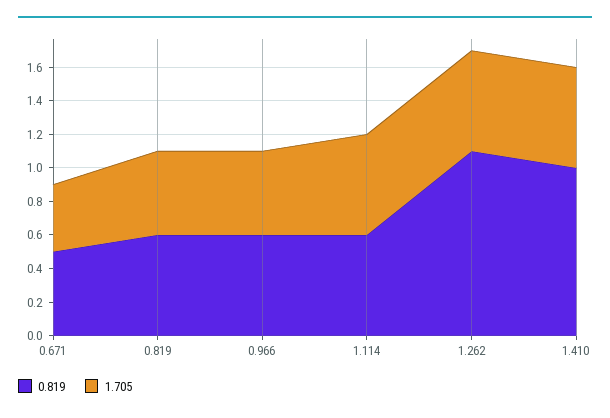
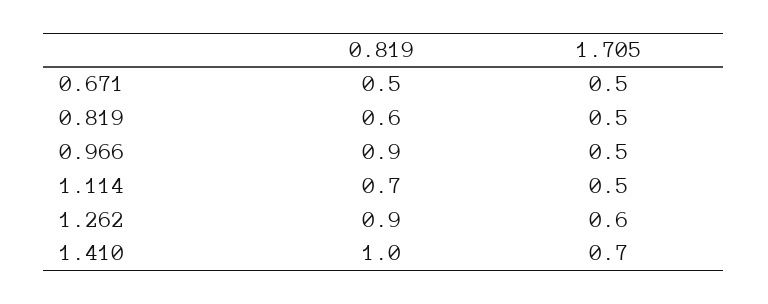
  {
    "0.819": {
      "0.671": 0.5,
      "0.819": 0.6,
-     "0.966": 0.6,
+     "0.966": 0.9,
-     "1.114": 0.6,
+     "1.114": 0.7,
-     "1.262": 1.1,
+     "1.262": 0.9,
      "1.410": 1
    },
    "1.705": {
-     "0.671": 0.4,
+     "0.671": 0.5,
      "0.819": 0.5,
      "0.966": 0.5,
-     "1.114": 0.6,
+     "1.114": 0.5,
      "1.262": 0.6,
-     "1.410": 0.6
+     "1.410": 0.7
    }
  }

